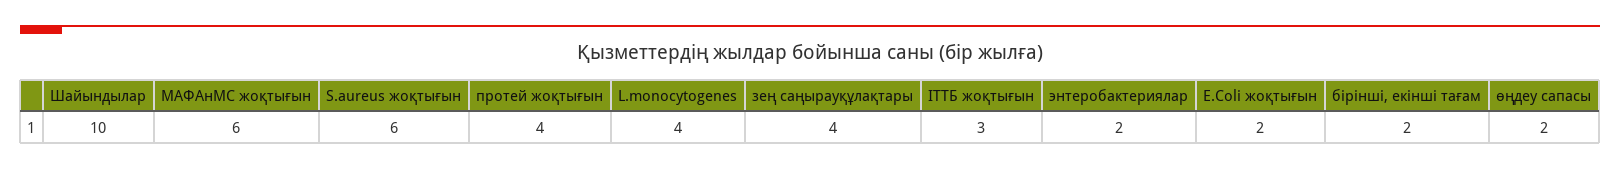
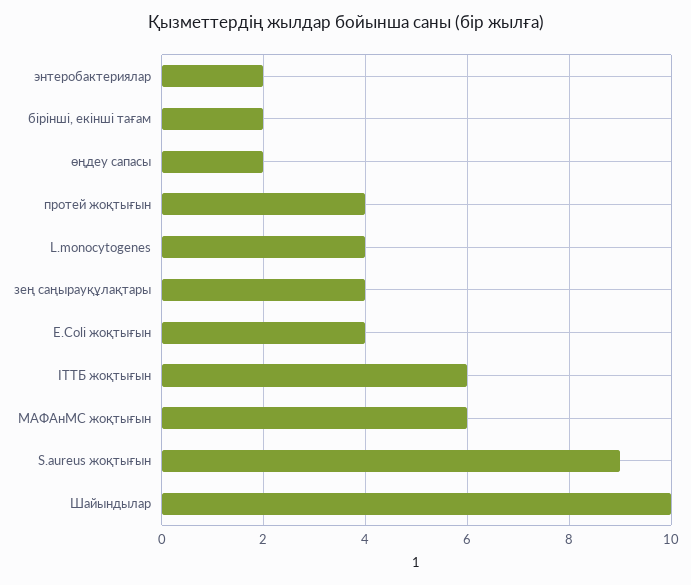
  {
    "Шайындылар": 10,
    "МАФАнМС жоқтығын": 6,
-   "S.aureus жоқтығын": 6,
+   "S.aureus жоқтығын": 9,
    "протей жоқтығын": 4,
    "L.monocytogenes": 4,
    "зең саңырауқұлақтары": 4,
-   "ІТТБ жоқтығын": 3,
+   "ІТТБ жоқтығын": 6,
    "энтеробактериялар": 2,
-   "E.Coli жоқтығын": 2,
+   "E.Coli жоқтығын": 4,
    "бірінші, екінші тағам": 2,
    "өңдеу сапасы": 2
  }

